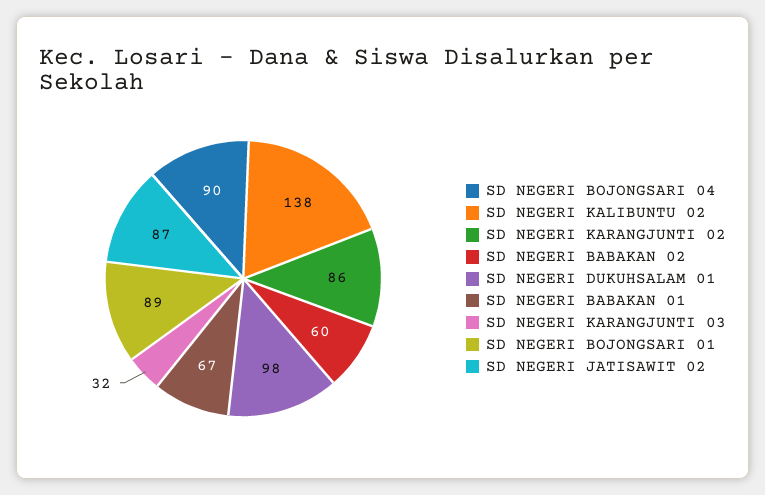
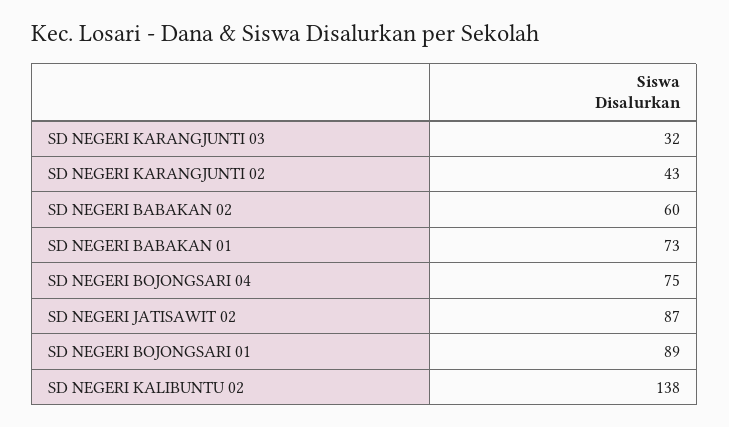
  {
-   "SD NEGERI BOJONGSARI 04": 90,
+   "SD NEGERI BOJONGSARI 04": 75,
    "SD NEGERI KALIBUNTU 02": 138,
-   "SD NEGERI KARANGJUNTI 02": 86,
+   "SD NEGERI KARANGJUNTI 02": 43,
    "SD NEGERI BABAKAN 02": 60,
-   "SD NEGERI DUKUHSALAM 01": 98,
-   "SD NEGERI BABAKAN 01": 67,
+   "SD NEGERI BABAKAN 01": 73,
    "SD NEGERI KARANGJUNTI 03": 32,
    "SD NEGERI BOJONGSARI 01": 89,
    "SD NEGERI JATISAWIT 02": 87
  }

